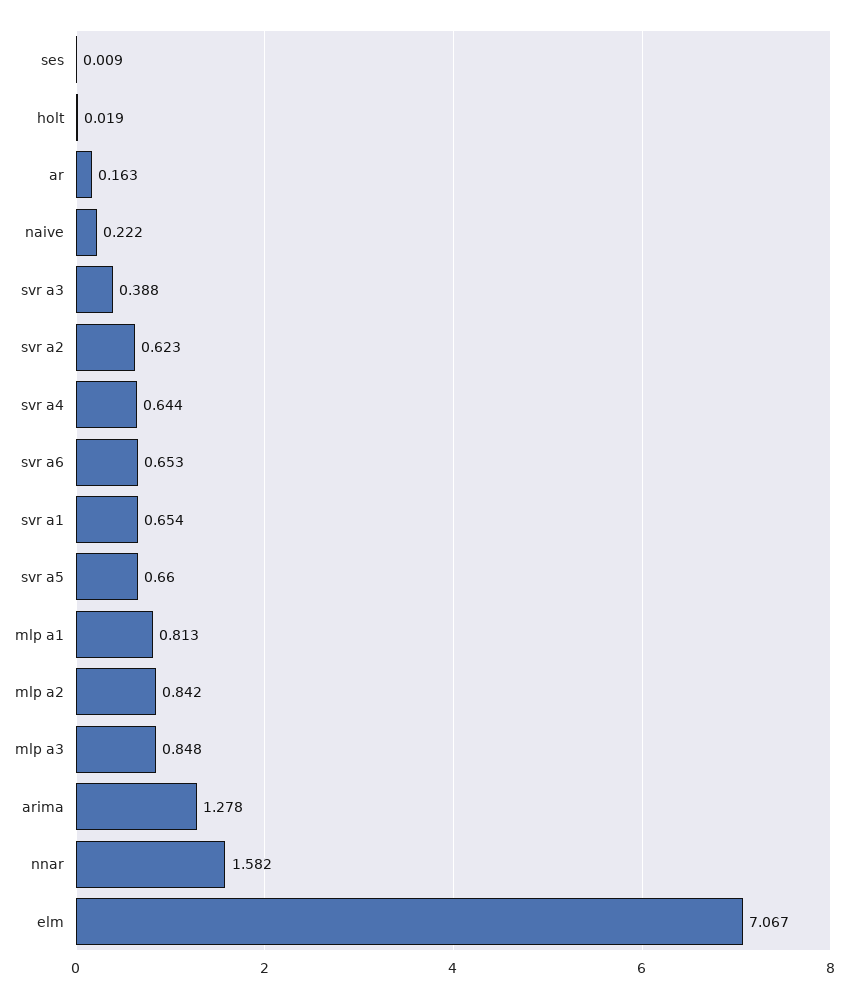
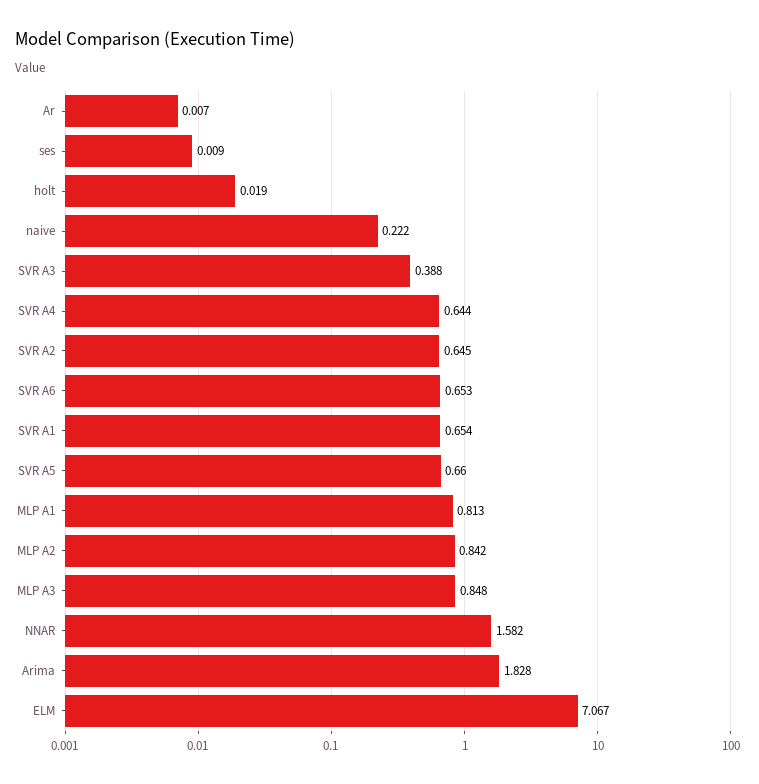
  {
    "ses": 0.009,
    "holt": 0.019,
-   "ar": 0.163,
+   "ar": 0.007,
    "naive": 0.222,
    "svr a3": 0.388,
-   "svr a2": 0.623,
+   "svr a2": 0.645,
    "svr a4": 0.644,
    "svr a6": 0.653,
    "svr a1": 0.654,
    "svr a5": 0.66,
    "mlp a1": 0.813,
    "mlp a2": 0.842,
    "mlp a3": 0.848,
-   "arima": 1.278,
+   "arima": 1.828,
    "nnar": 1.582,
    "elm": 7.067
  }

